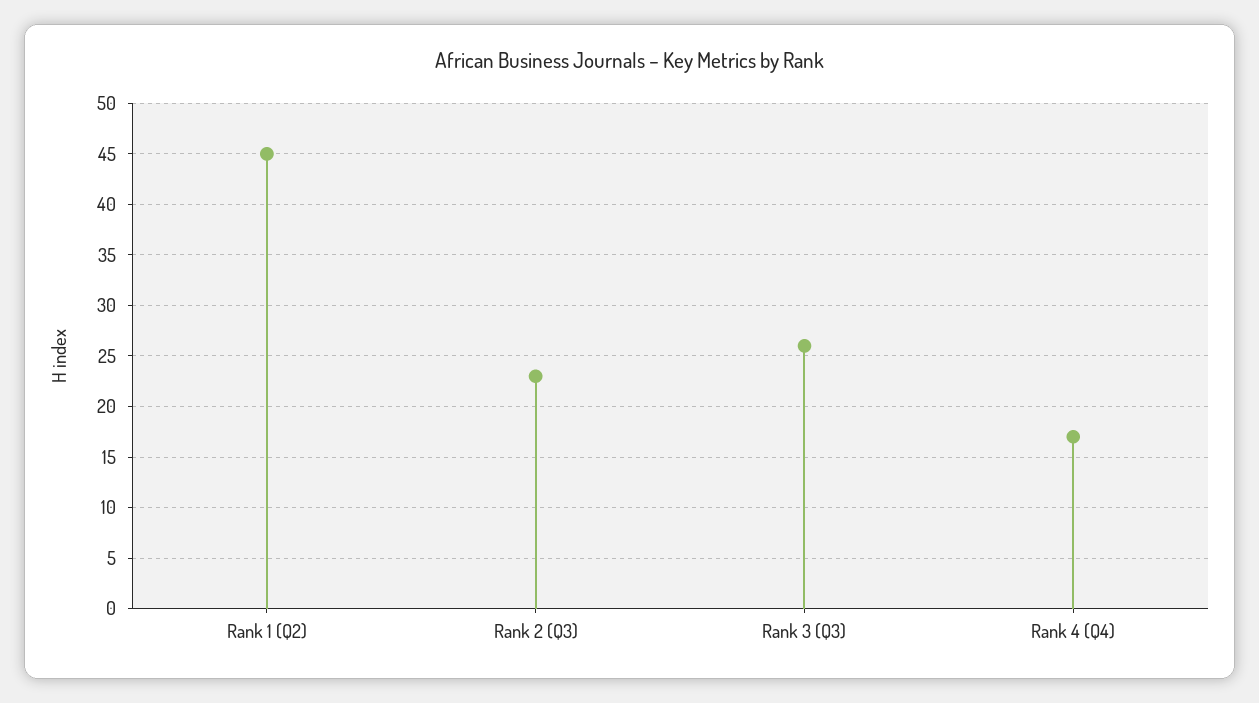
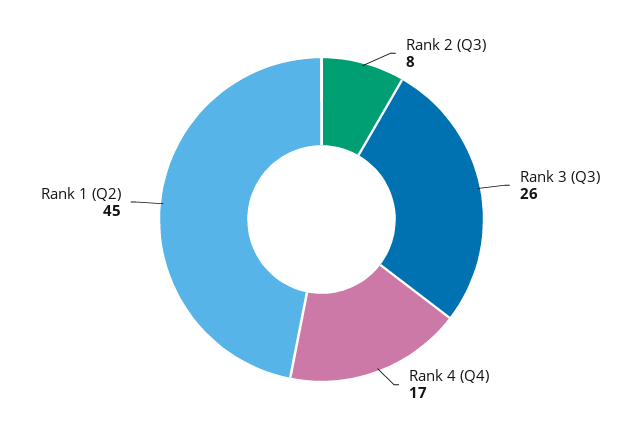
  {
    "Rank 1 (Q2)": 45,
-   "Rank 2 (Q3)": 23,
+   "Rank 2 (Q3)": 8,
    "Rank 3 (Q3)": 26,
    "Rank 4 (Q4)": 17
  }

